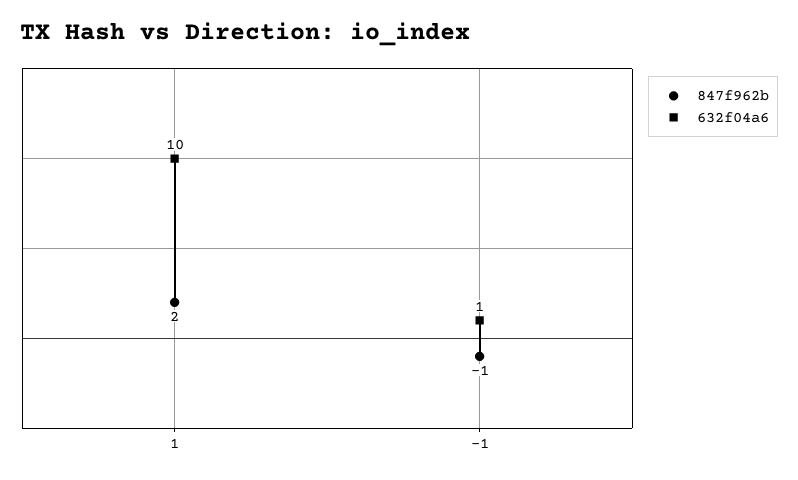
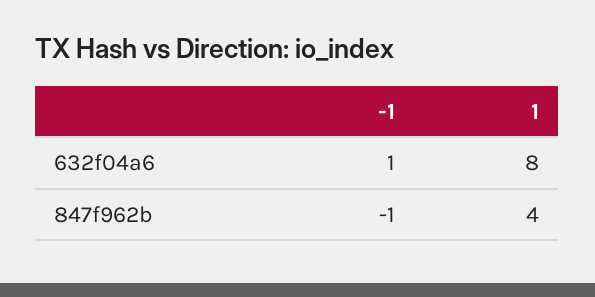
  {
    "847f962b": {
-     "1": 2,
+     "1": 4,
      "-1": -1
    },
    "632f04a6": {
-     "1": 10,
+     "1": 8,
      "-1": 1
    }
  }

